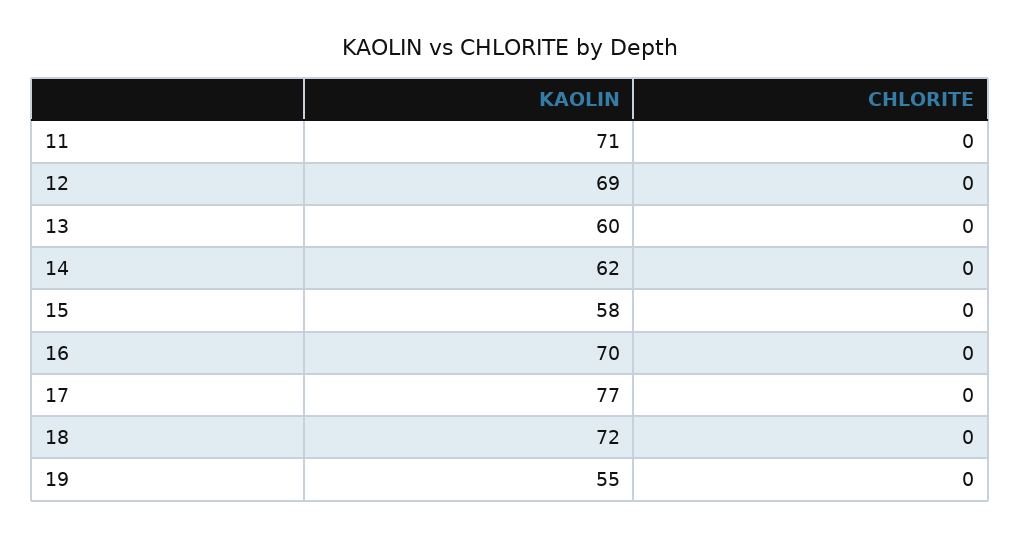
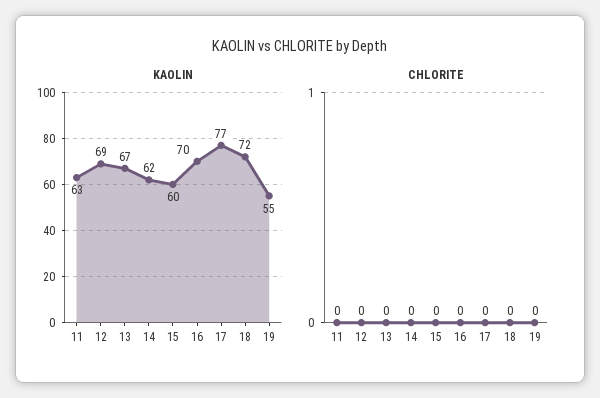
  {
    "KAOLIN": {
-     "11": 71,
+     "11": 63,
      "12": 69,
-     "13": 60,
+     "13": 67,
      "14": 62,
-     "15": 58,
+     "15": 60,
      "16": 70,
      "17": 77,
      "18": 72,
      "19": 55
    },
    "CHLORITE": {
      "11": 0,
      "12": 0,
      "13": 0,
      "14": 0,
      "15": 0,
      "16": 0,
      "17": 0,
      "18": 0,
      "19": 0
    }
  }

